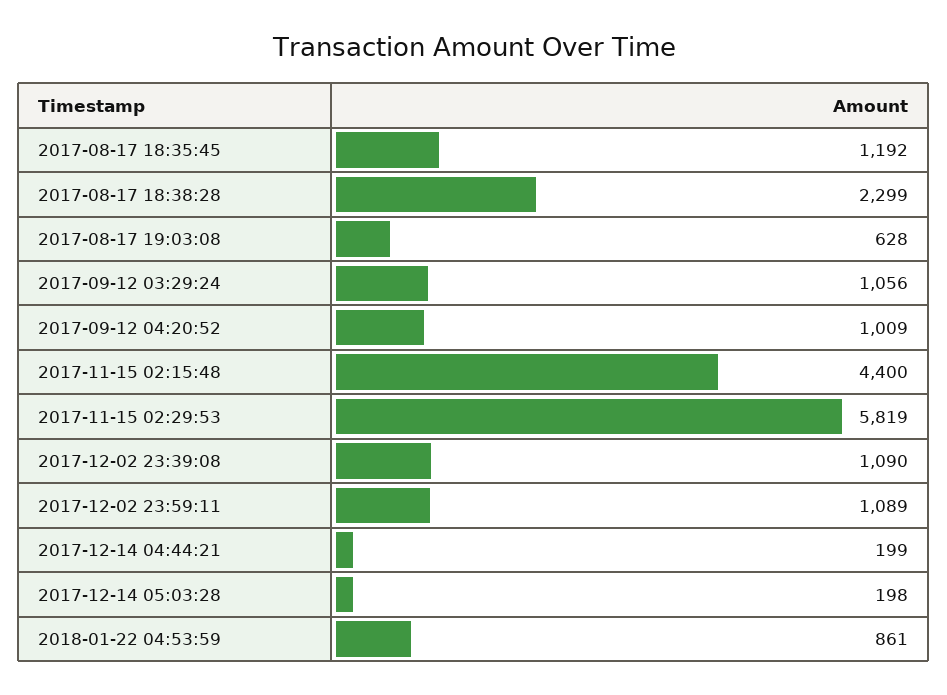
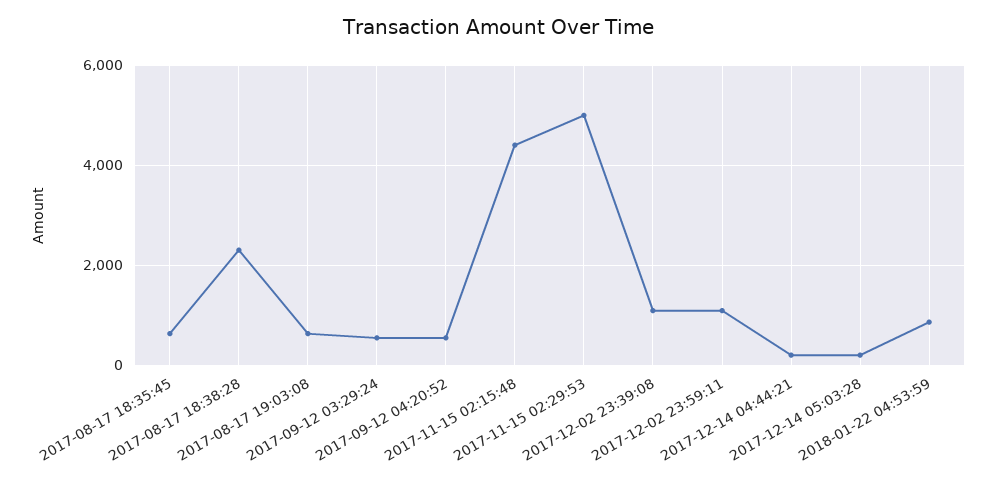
  {
-   "2017-08-17 18:35:45": 1192,
+   "2017-08-17 18:35:45": 600,
    "2017-08-17 18:38:28": 2299,
    "2017-08-17 19:03:08": 628,
-   "2017-09-12 03:29:24": 1056,
+   "2017-09-12 03:29:24": 600,
-   "2017-09-12 04:20:52": 1009,
+   "2017-09-12 04:20:52": 600,
    "2017-11-15 02:15:48": 4400,
-   "2017-11-15 02:29:53": 5819,
+   "2017-11-15 02:29:53": 5000,
    "2017-12-02 23:39:08": 1090,
    "2017-12-02 23:59:11": 1089,
    "2017-12-14 04:44:21": 199,
    "2017-12-14 05:03:28": 198,
    "2018-01-22 04:53:59": 861
  }

